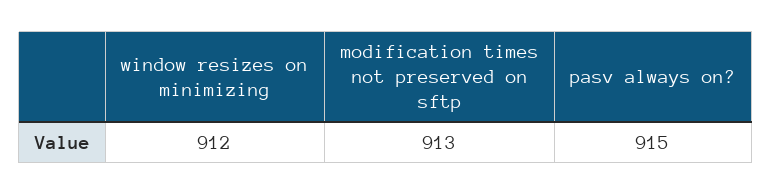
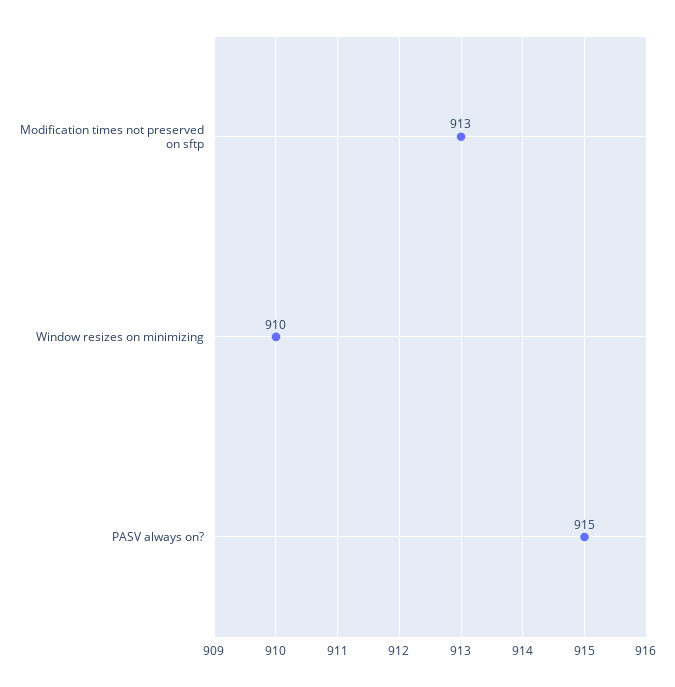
  {
-   "window resizes on minimizing": 912,
+   "window resizes on minimizing": 910,
    "modification times not preserved on sftp": 913,
    "pasv always on?": 915
  }

